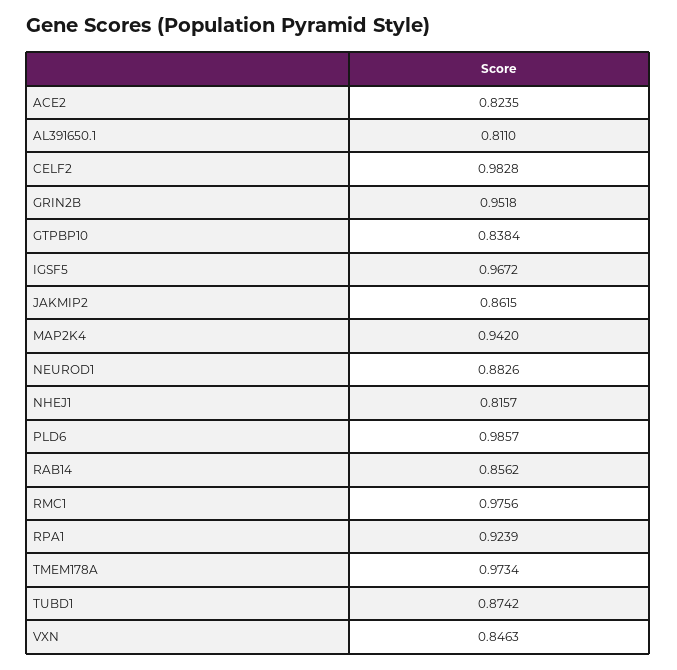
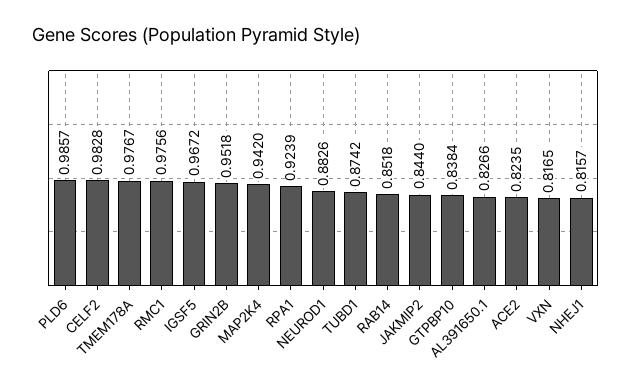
  {
    "ACE2": 0.8235,
-   "AL391650.1": 0.811,
+   "AL391650.1": 0.8266,
    "CELF2": 0.9828,
    "GRIN2B": 0.9518,
    "GTPBP10": 0.8384,
    "IGSF5": 0.9672,
-   "JAKMIP2": 0.8615,
+   "JAKMIP2": 0.844,
    "MAP2K4": 0.942,
    "NEUROD1": 0.8826,
    "NHEJ1": 0.8157,
    "PLD6": 0.9857,
-   "RAB14": 0.8562,
+   "RAB14": 0.8518,
    "RMC1": 0.9756,
    "RPA1": 0.9239,
-   "TMEM178A": 0.9734,
+   "TMEM178A": 0.9767,
    "TUBD1": 0.8742,
-   "VXN": 0.8463
+   "VXN": 0.8165
  }

